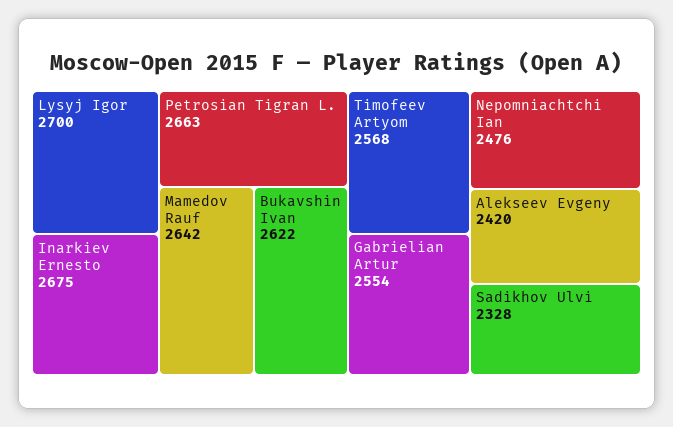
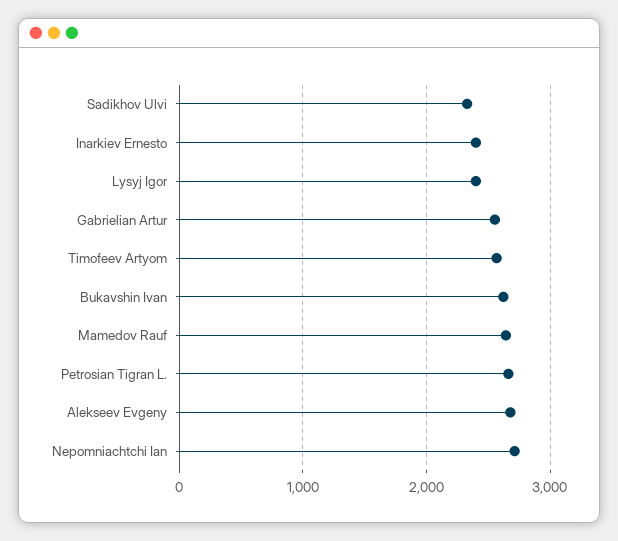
  {
-   "Lysyj Igor": 2700,
+   "Lysyj Igor": 2400,
-   "Inarkiev Ernesto": 2675,
+   "Inarkiev Ernesto": 2400,
    "Petrosian Tigran L.": 2663,
    "Mamedov Rauf": 2642,
    "Bukavshin Ivan": 2622,
    "Timofeev Artyom": 2568,
    "Gabrielian Artur": 2554,
-   "Nepomniachtchi Ian": 2476,
+   "Nepomniachtchi Ian": 2700,
-   "Alekseev Evgeny": 2420,
+   "Alekseev Evgeny": 2700,
    "Sadikhov Ulvi": 2328
  }

